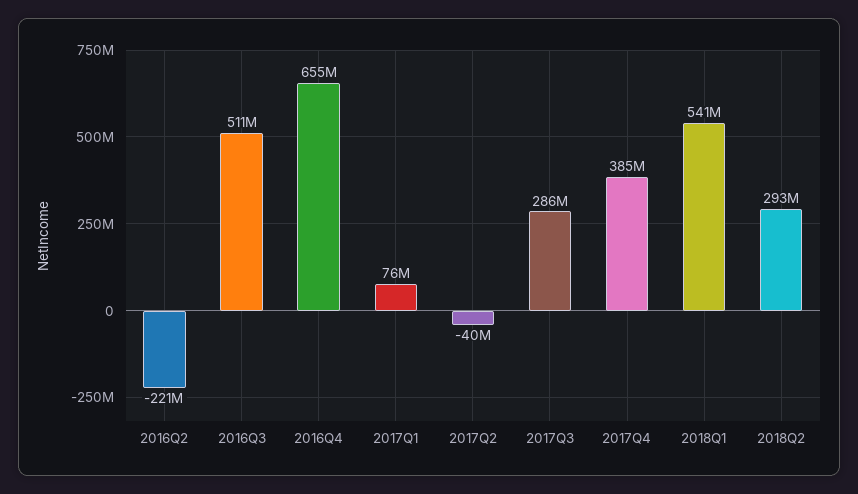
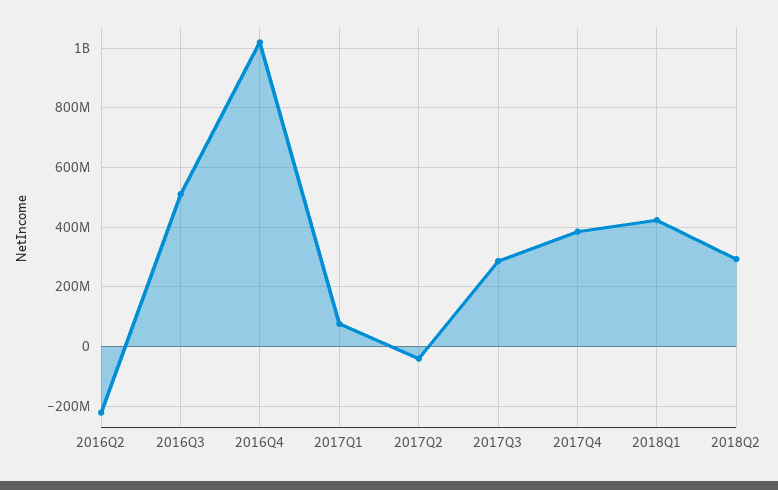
  {
    "2016Q2": -221000000,
    "2016Q3": 511000000,
-   "2016Q4": 655000000,
+   "2016Q4": 1025000000,
    "2017Q1": 76000000,
    "2017Q2": -40000000,
    "2017Q3": 286000000,
    "2017Q4": 385000000,
-   "2018Q1": 541000000,
+   "2018Q1": 425000000,
    "2018Q2": 293000000
  }

